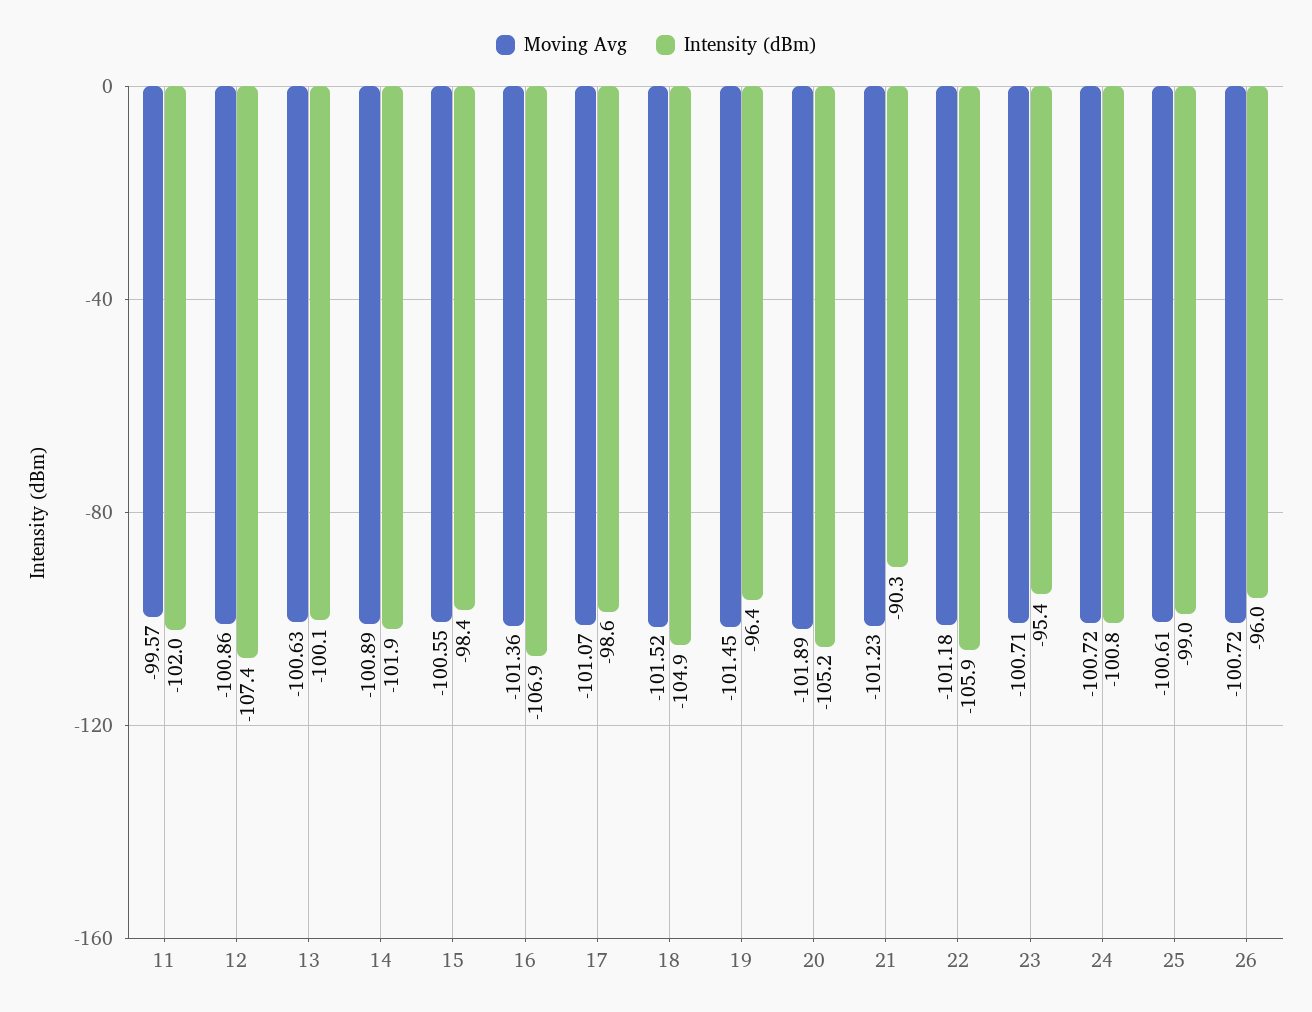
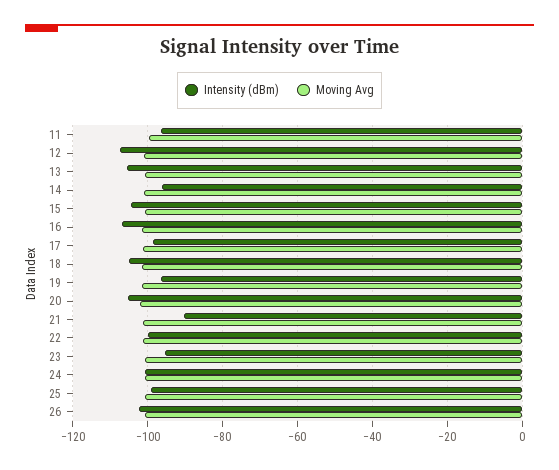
  {
    "Moving Avg": {
      "11": -99.57,
      "12": -100.86,
      "13": -100.63,
      "14": -100.89,
      "15": -100.55,
      "16": -101.36,
      "17": -101.07,
      "18": -101.52,
      "19": -101.45,
      "20": -101.89,
      "21": -101.23,
      "22": -101.18,
      "23": -100.71,
      "24": -100.72,
      "25": -100.61,
      "26": -100.72
    },
    "Intensity (dBm)": {
-     "11": -102,
+     "11": -96,
      "12": -107.4,
-     "13": -100.1,
+     "13": -106,
-     "14": -101.9,
+     "14": -96,
-     "15": -98.4,
+     "15": -104,
      "16": -106.9,
      "17": -98.6,
      "18": -104.9,
      "19": -96.4,
      "20": -105.2,
      "21": -90.3,
-     "22": -105.9,
+     "22": -100,
      "23": -95.4,
      "24": -100.8,
      "25": -99,
-     "26": -96
+     "26": -102
    }
  }

